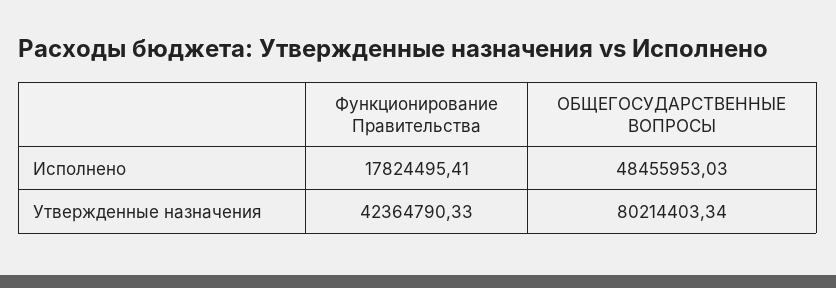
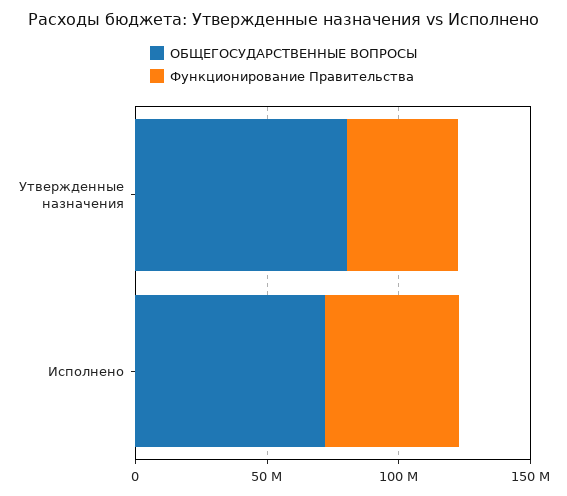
  {
    "Функционирование Правительства": {
-     "Исполнено": 17824495.41,
+     "Исполнено": 50000000,
      "Утвержденные назначения": 42364790.33
    },
    "ОБЩЕГОСУДАРСТВЕННЫЕ ВОПРОСЫ": {
-     "Исполнено": 48455953.03,
+     "Исполнено": 70000000,
      "Утвержденные назначения": 80214403.34
    }
  }

